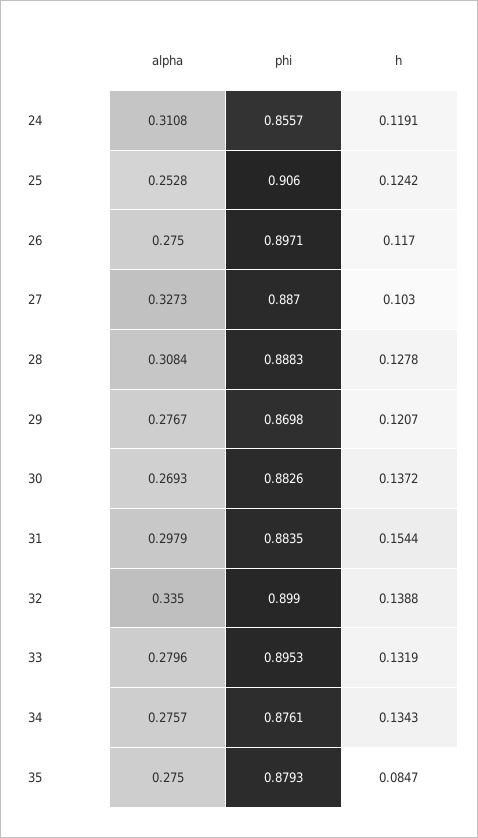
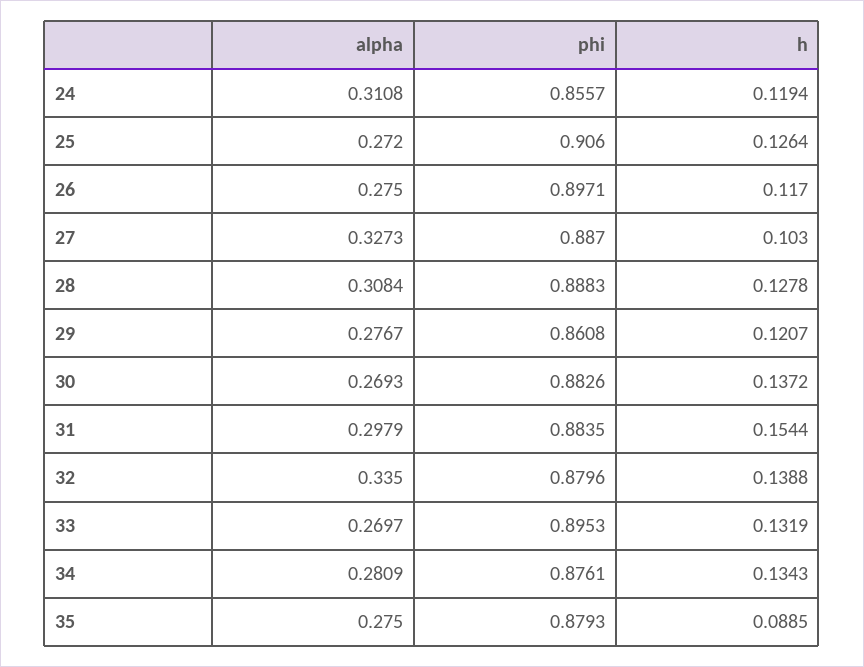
  {
    "alpha": {
      "24": 0.3108,
-     "25": 0.2528,
+     "25": 0.272,
      "26": 0.275,
      "27": 0.3273,
      "28": 0.3084,
      "29": 0.2767,
      "30": 0.2693,
      "31": 0.2979,
      "32": 0.335,
-     "33": 0.2796,
+     "33": 0.2697,
-     "34": 0.2757,
+     "34": 0.2809,
      "35": 0.275
    },
    "phi": {
      "24": 0.8557,
      "25": 0.906,
      "26": 0.8971,
      "27": 0.887,
      "28": 0.8883,
-     "29": 0.8698,
+     "29": 0.8608,
      "30": 0.8826,
      "31": 0.8835,
-     "32": 0.899,
+     "32": 0.8796,
      "33": 0.8953,
      "34": 0.8761,
      "35": 0.8793
    },
    "h": {
-     "24": 0.1191,
+     "24": 0.1194,
-     "25": 0.1242,
+     "25": 0.1264,
      "26": 0.117,
      "27": 0.103,
      "28": 0.1278,
      "29": 0.1207,
      "30": 0.1372,
      "31": 0.1544,
      "32": 0.1388,
      "33": 0.1319,
      "34": 0.1343,
-     "35": 0.0847
+     "35": 0.0885
    }
  }

